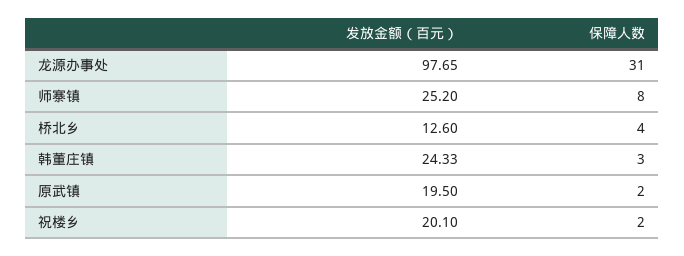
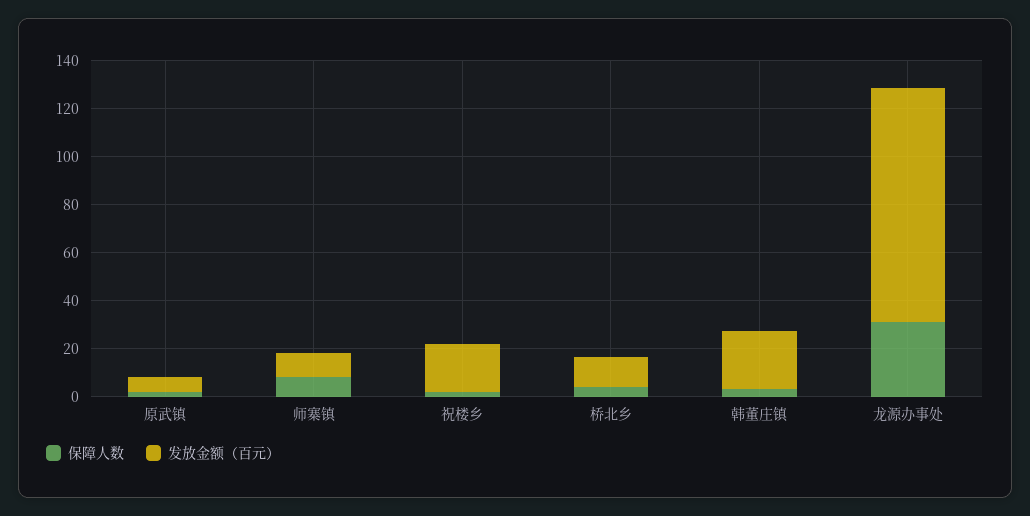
  {
    "发放金额（百元）": {
      "龙源办事处": 97.65,
-     "师寨镇": 25.2,
+     "师寨镇": 10,
      "桥北乡": 12.6,
      "韩董庄镇": 24.33,
-     "原武镇": 19.5,
+     "原武镇": 5,
      "祝楼乡": 20.1
    },
    "保障人数": {
      "龙源办事处": 31,
      "师寨镇": 8,
      "桥北乡": 4,
      "韩董庄镇": 3,
      "原武镇": 2,
      "祝楼乡": 2
    }
  }

